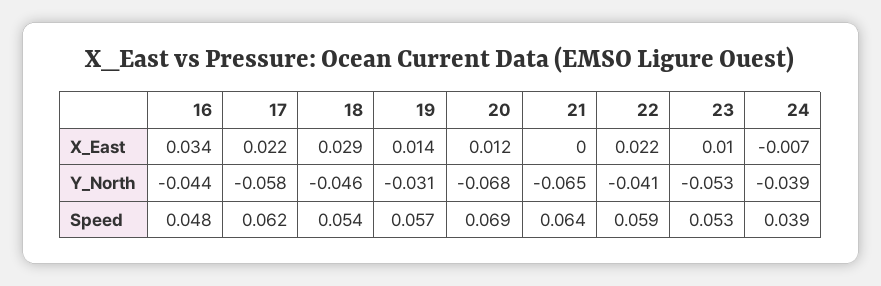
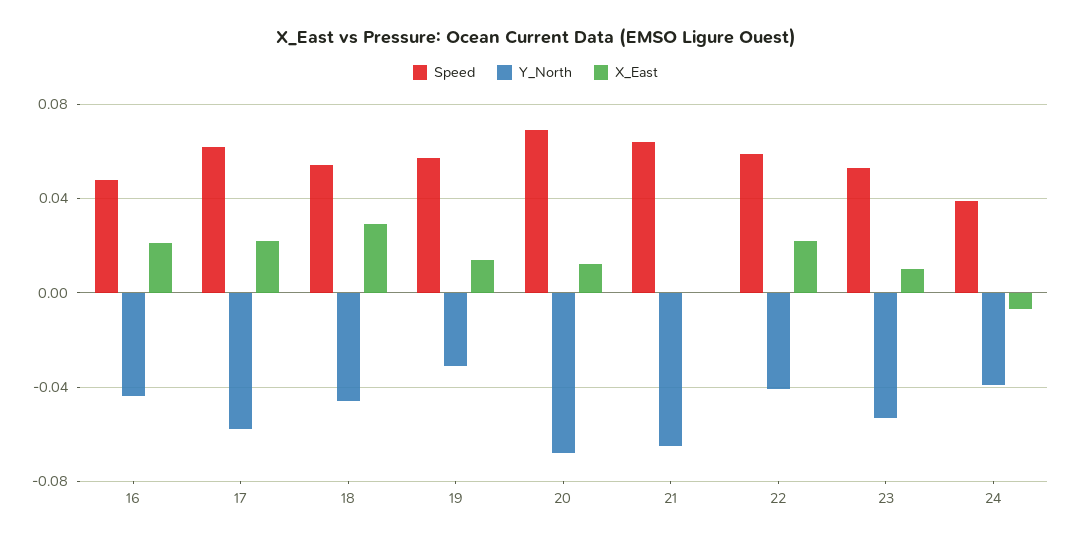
  {
    "X_East": {
-     "16": 0.034,
+     "16": 0.02,
      "17": 0.022,
      "18": 0.029,
      "19": 0.014,
      "20": 0.012,
      "21": 0,
      "22": 0.022,
      "23": 0.01,
      "24": -0.007
    },
    "Y_North": {
      "16": -0.044,
      "17": -0.058,
      "18": -0.046,
      "19": -0.031,
      "20": -0.068,
      "21": -0.065,
      "22": -0.041,
      "23": -0.053,
      "24": -0.039
    },
    "Speed": {
      "16": 0.048,
      "17": 0.062,
      "18": 0.054,
      "19": 0.057,
      "20": 0.069,
      "21": 0.064,
      "22": 0.059,
      "23": 0.053,
      "24": 0.039
    }
  }

